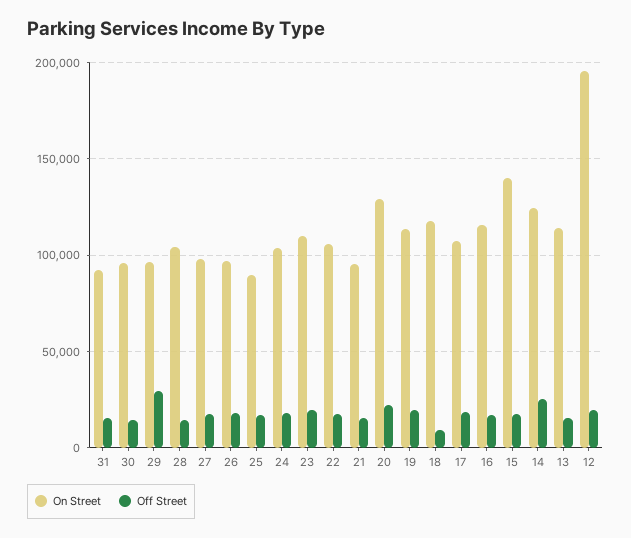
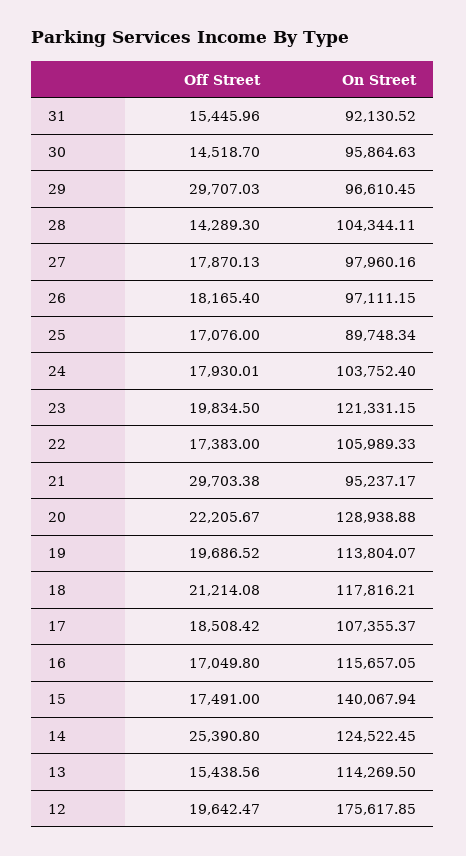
  {
    "On Street": {
      "31": 92130.52,
      "30": 95864.63,
      "29": 96610.45,
      "28": 104344.11,
      "27": 97960.16,
      "26": 97111.15,
      "25": 89748.34,
      "24": 103752.4,
-     "23": 110000,
+     "23": 121331.15,
      "22": 105989.33,
      "21": 95237.17,
      "20": 128938.88,
      "19": 113804.07,
      "18": 117816.21,
      "17": 107355.37,
      "16": 115657.05,
      "15": 140067.94,
      "14": 124522.45,
      "13": 114269.5,
-     "12": 195000
+     "12": 175617.85
    },
    "Off Street": {
      "31": 15445.96,
      "30": 14518.7,
      "29": 29707.03,
      "28": 14289.3,
      "27": 17870.13,
      "26": 18165.4,
      "25": 17076,
      "24": 17930.01,
      "23": 19834.5,
      "22": 17383,
-     "21": 15000,
+     "21": 29703.38,
      "20": 22205.67,
      "19": 19686.52,
-     "18": 10000,
+     "18": 21214.08,
      "17": 18508.42,
      "16": 17049.8,
      "15": 17491,
      "14": 25390.8,
      "13": 15438.56,
      "12": 19642.47
    }
  }

